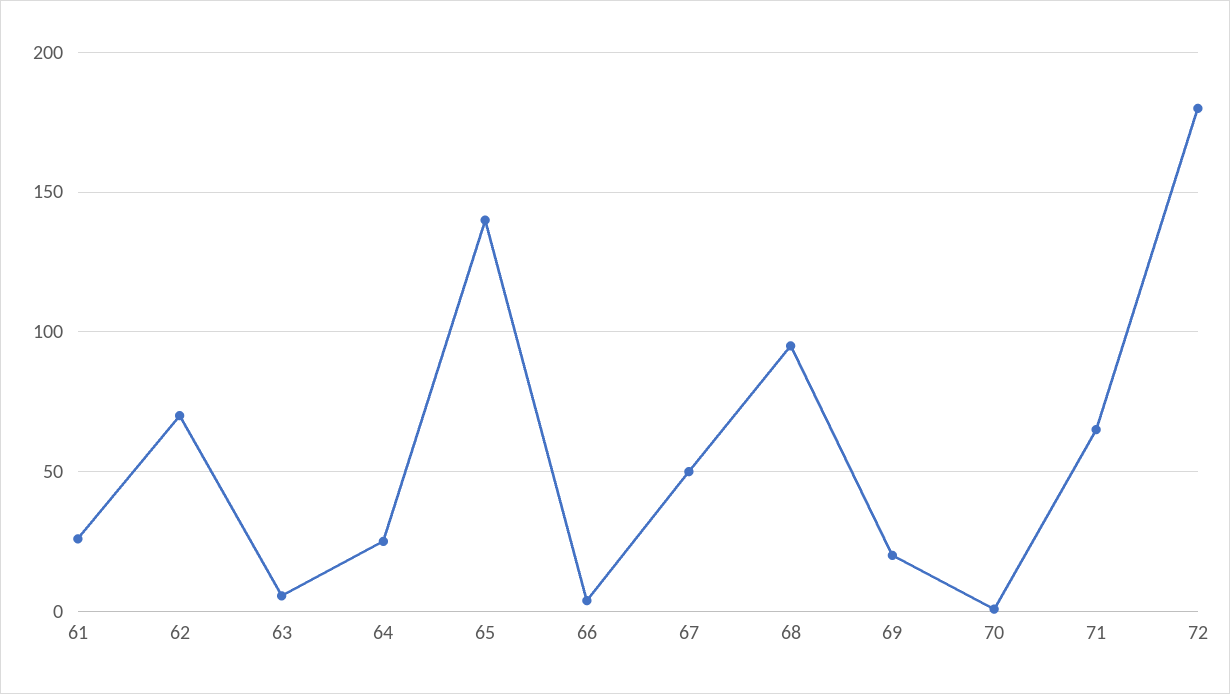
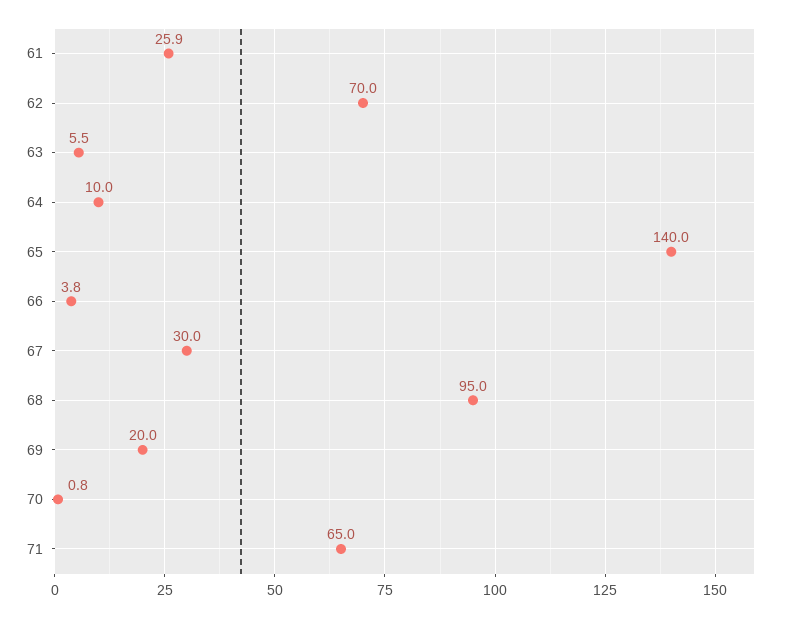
  {
    "61": 25.9,
    "62": 70,
    "63": 5.5,
-   "64": 25,
+   "64": 10,
    "65": 140,
    "66": 3.8,
-   "67": 50,
+   "67": 30,
    "68": 95,
    "69": 20,
    "70": 0.8,
-   "71": 65,
+   "71": 65
-   "72": 180
  }

